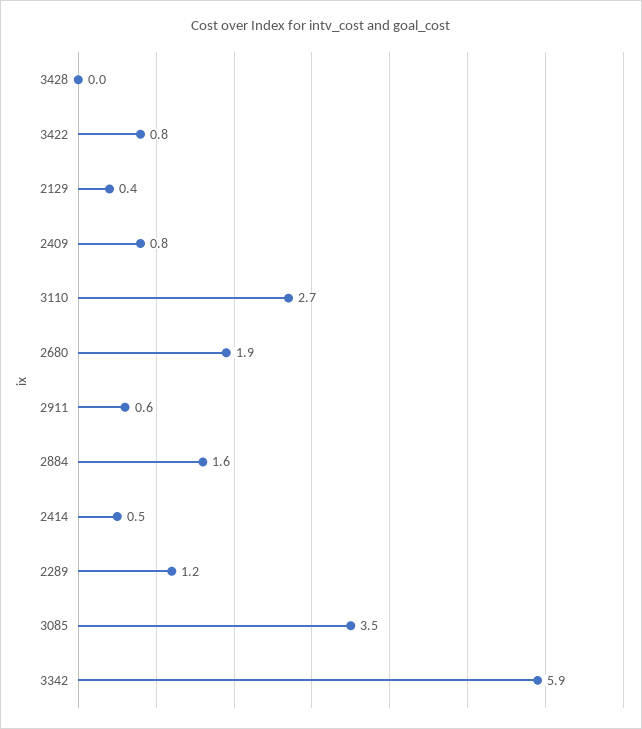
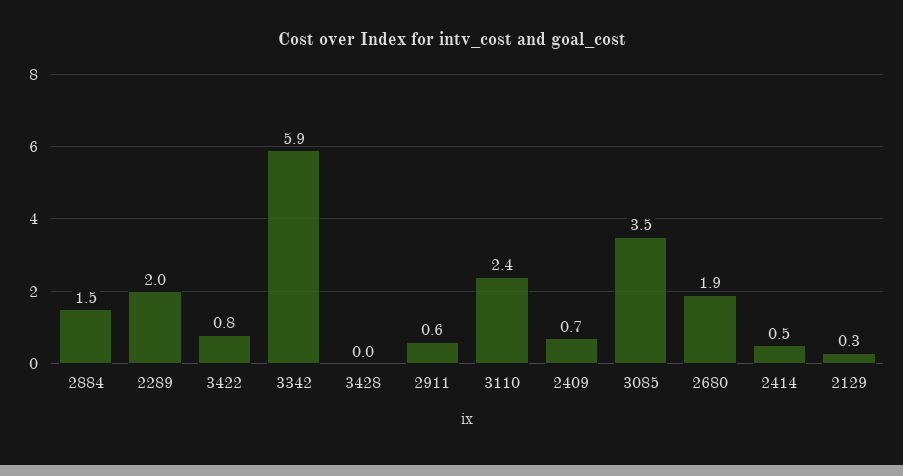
  {
    "3428": 0,
    "3422": 0.8,
-   "2129": 0.4,
+   "2129": 0.3,
-   "2409": 0.8,
+   "2409": 0.7,
-   "3110": 2.7,
+   "3110": 2.4,
    "2680": 1.9,
    "2911": 0.6,
-   "2884": 1.6,
+   "2884": 1.5,
    "2414": 0.5,
-   "2289": 1.2,
+   "2289": 2,
    "3085": 3.5,
    "3342": 5.9
  }

